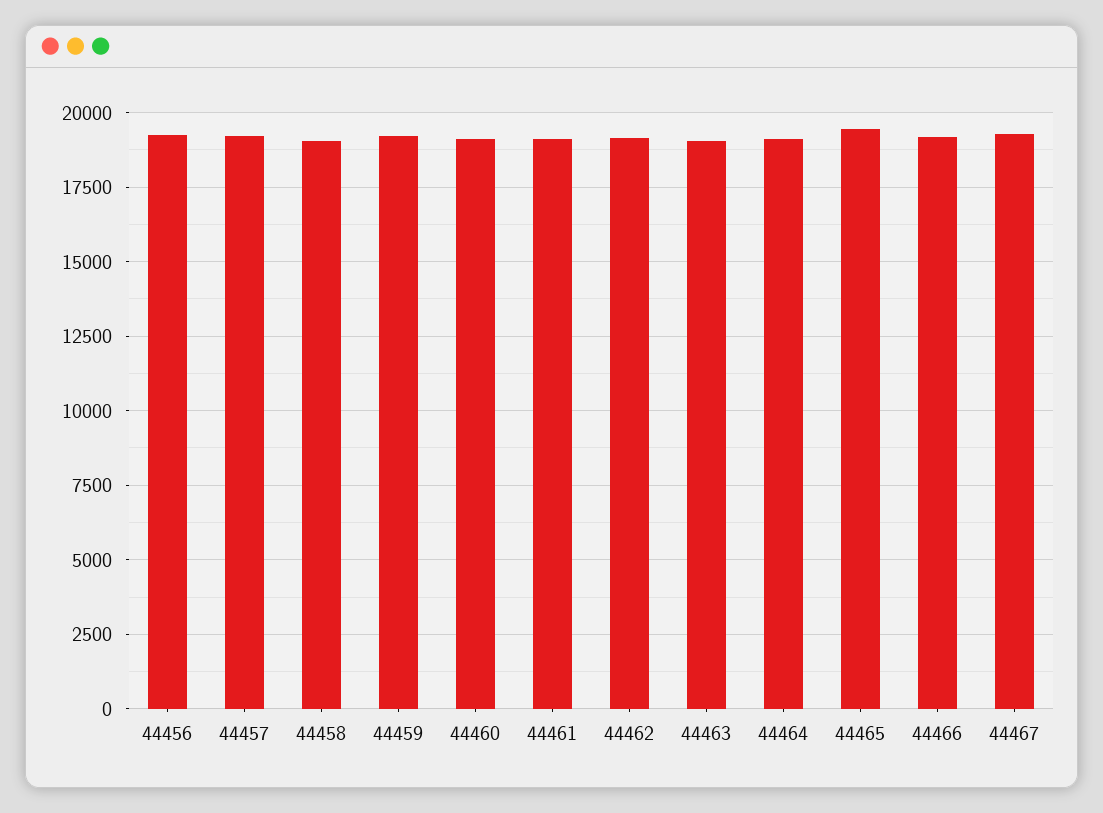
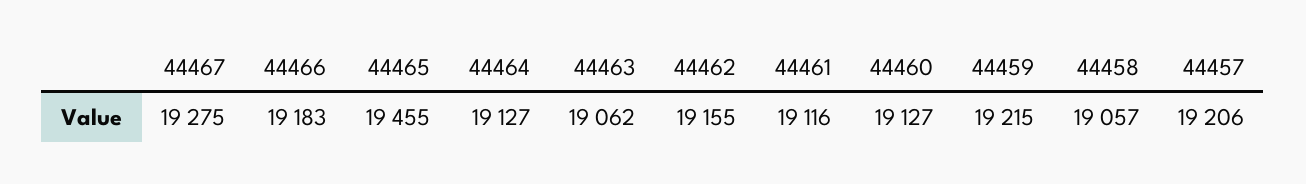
  {
-   "44456": 19250,
    "44457": 19206,
    "44458": 19057,
    "44459": 19215,
    "44460": 19127,
    "44461": 19116,
    "44462": 19155,
    "44463": 19062,
    "44464": 19127,
    "44465": 19455,
    "44466": 19183,
    "44467": 19275
  }

